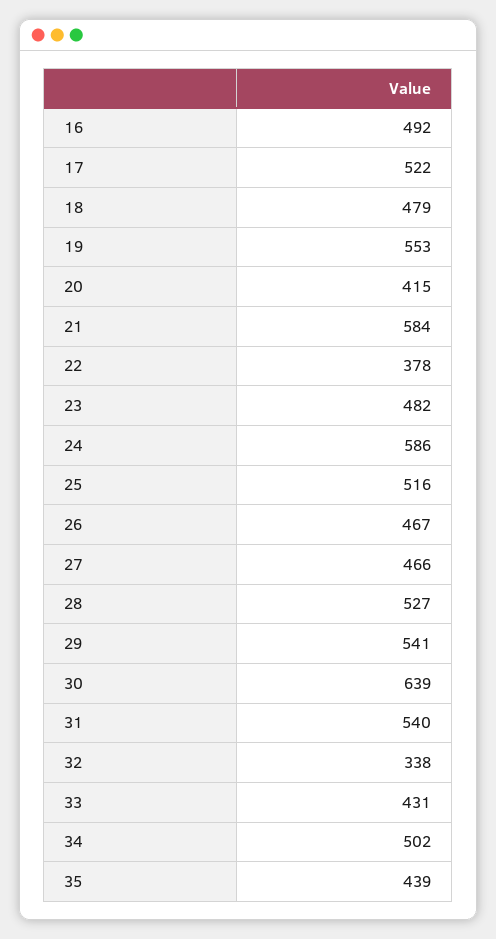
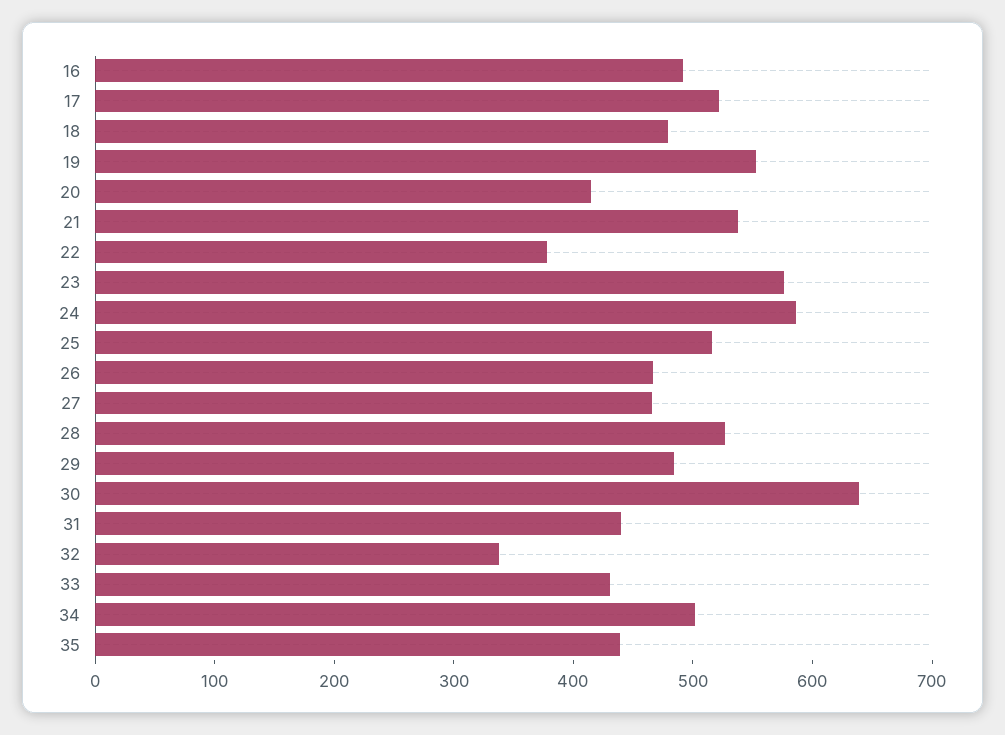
  {
    "16": 492,
    "17": 522,
    "18": 479,
    "19": 553,
    "20": 415,
-   "21": 584,
+   "21": 540,
    "22": 378,
-   "23": 482,
+   "23": 580,
    "24": 586,
    "25": 516,
    "26": 467,
    "27": 466,
    "28": 527,
-   "29": 541,
+   "29": 480,
    "30": 639,
-   "31": 540,
+   "31": 440,
    "32": 338,
    "33": 431,
    "34": 502,
    "35": 439
  }

